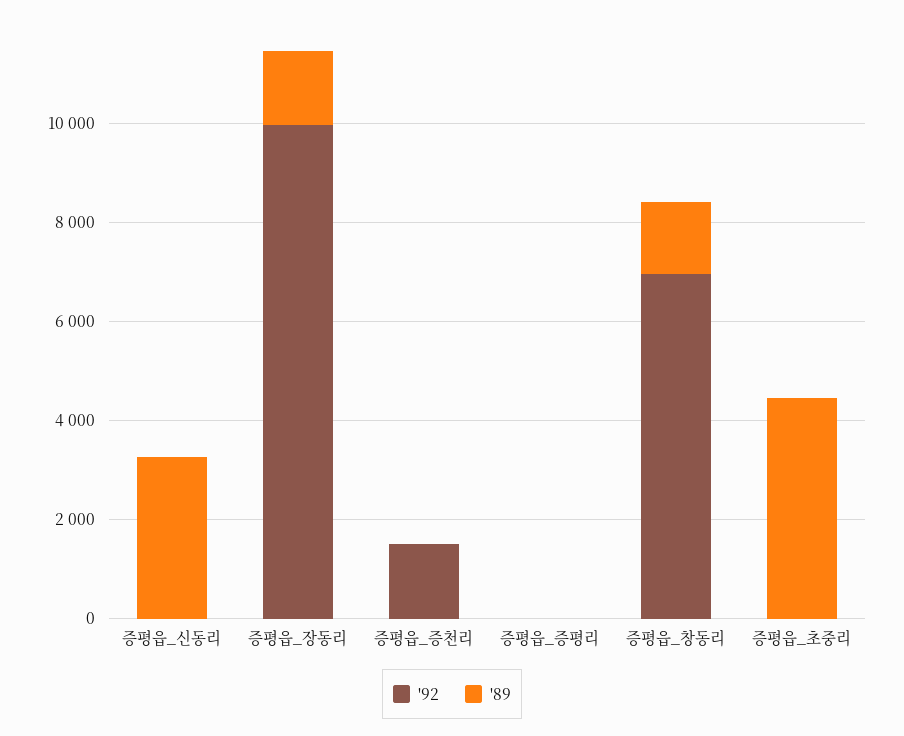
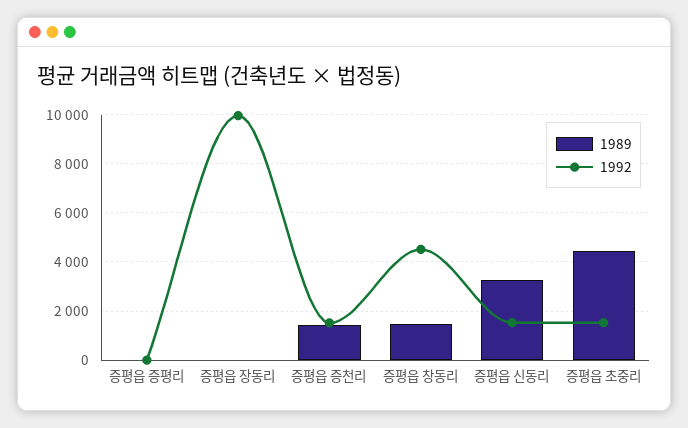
  {
    "'92": {
-     "증평읍_신동리": 0,
+     "증평읍_신동리": 1500,
      "증평읍_장동리": 10000,
      "증평읍_증천리": 1500,
      "증평읍_증평리": 0,
-     "증평읍_창동리": 7000,
+     "증평읍_창동리": 4500,
-     "증평읍_초중리": 0
+     "증평읍_초중리": 1500
    },
    "'89": {
      "증평읍_신동리": 3250,
-     "증평읍_장동리": 1500,
+     "증평읍_장동리": 0,
-     "증평읍_증천리": 0,
+     "증평읍_증천리": 1500,
      "증평읍_증평리": 0,
      "증평읍_창동리": 1500,
      "증평읍_초중리": 4500
    }
  }

